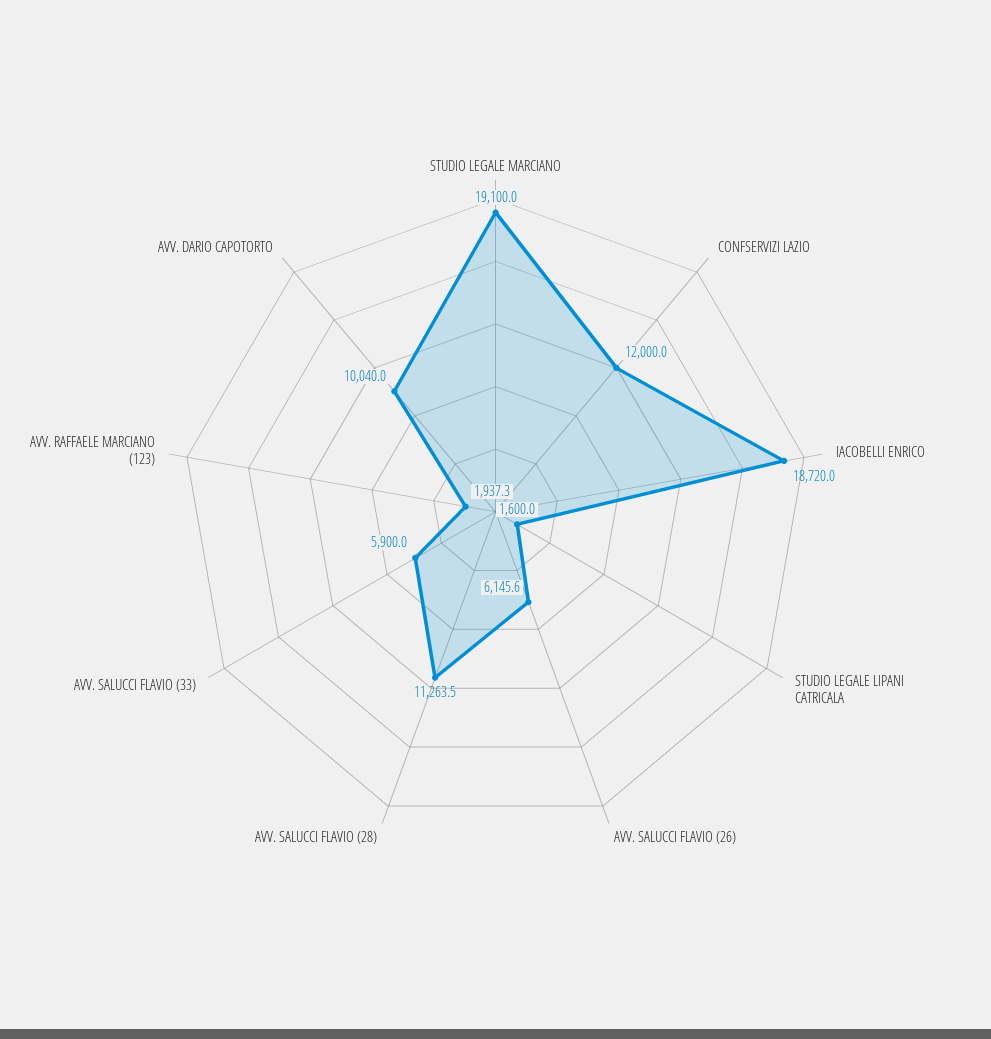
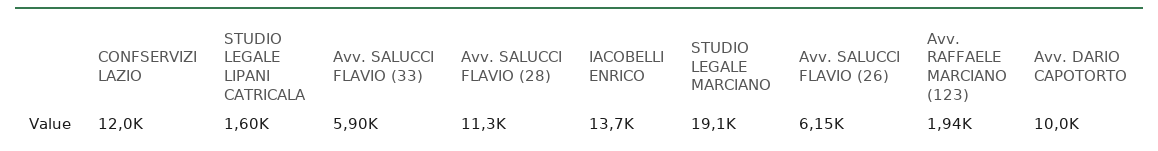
  {
    "STUDIO LEGALE MARCIANO": 19100,
    "CONFSERVIZI LAZIO": 12000,
-   "IACOBELLI ENRICO": 18720,
+   "IACOBELLI ENRICO": 13700,
    "STUDIO LEGALE LIPANI CATRICALA": 1600,
    "AVV. SALUCCI FLAVIO (26)": 6145.6,
    "AVV. SALUCCI FLAVIO (28)": 11263.5,
    "AVV. SALUCCI FLAVIO (33)": 5900,
    "AVV. RAFFAELE MARCIANO (123)": 1937.3,
    "AVV. DARIO CAPOTORTO": 10040
  }

